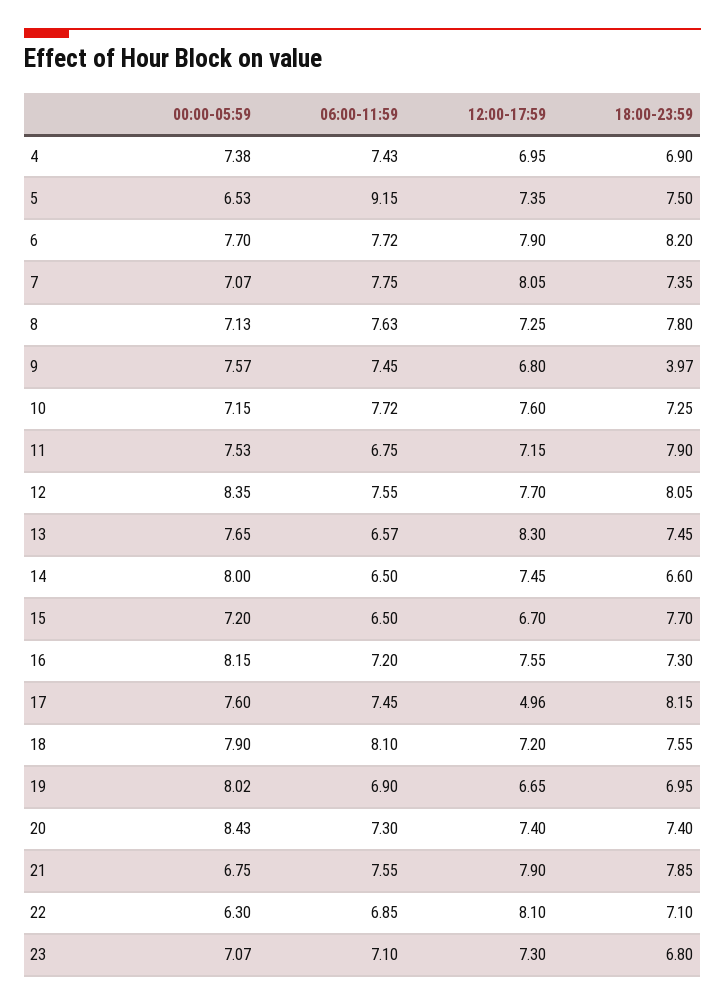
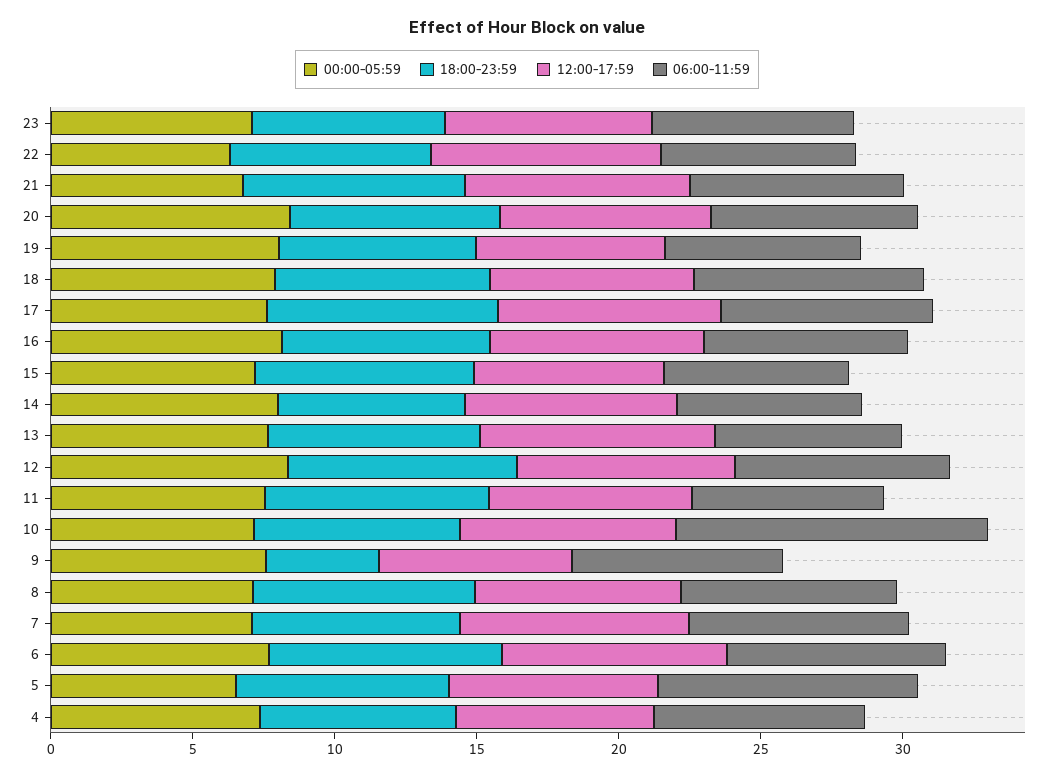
  {
    "00:00-05:59": {
      "4": 7.38,
      "5": 6.53,
      "6": 7.7,
      "7": 7.07,
      "8": 7.13,
      "9": 7.57,
      "10": 7.15,
      "11": 7.53,
      "12": 8.35,
      "13": 7.65,
      "14": 8,
      "15": 7.2,
      "16": 8.15,
      "17": 7.6,
      "18": 7.9,
      "19": 8.02,
      "20": 8.43,
      "21": 6.75,
      "22": 6.3,
      "23": 7.07
    },
    "06:00-11:59": {
      "4": 7.43,
      "5": 9.15,
      "6": 7.72,
      "7": 7.75,
      "8": 7.63,
      "9": 7.45,
-     "10": 7.72,
+     "10": 11,
      "11": 6.75,
      "12": 7.55,
      "13": 6.57,
      "14": 6.5,
      "15": 6.5,
      "16": 7.2,
      "17": 7.45,
      "18": 8.1,
      "19": 6.9,
      "20": 7.3,
      "21": 7.55,
      "22": 6.85,
      "23": 7.1
    },
    "12:00-17:59": {
      "4": 6.95,
      "5": 7.35,
      "6": 7.9,
      "7": 8.05,
      "8": 7.25,
      "9": 6.8,
      "10": 7.6,
      "11": 7.15,
      "12": 7.7,
      "13": 8.3,
      "14": 7.45,
      "15": 6.7,
      "16": 7.55,
-     "17": 4.96,
+     "17": 8,
      "18": 7.2,
      "19": 6.65,
      "20": 7.4,
      "21": 7.9,
      "22": 8.1,
      "23": 7.3
    },
    "18:00-23:59": {
      "4": 6.9,
      "5": 7.5,
      "6": 8.2,
      "7": 7.35,
      "8": 7.8,
      "9": 3.97,
      "10": 7.25,
      "11": 7.9,
      "12": 8.05,
      "13": 7.45,
      "14": 6.6,
      "15": 7.7,
      "16": 7.3,
      "17": 8.15,
      "18": 7.55,
      "19": 6.95,
      "20": 7.4,
      "21": 7.85,
      "22": 7.1,
      "23": 6.8
    }
  }

